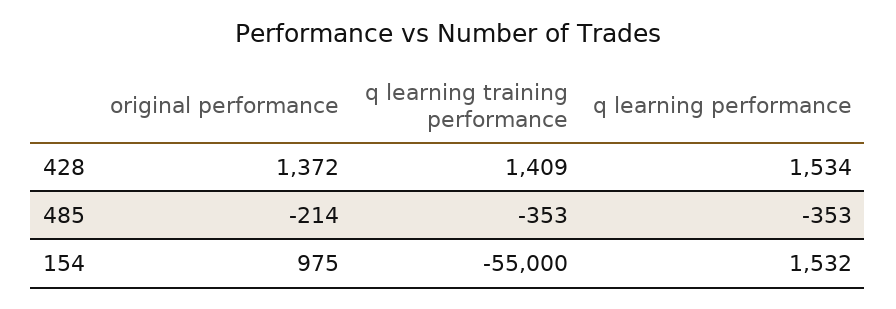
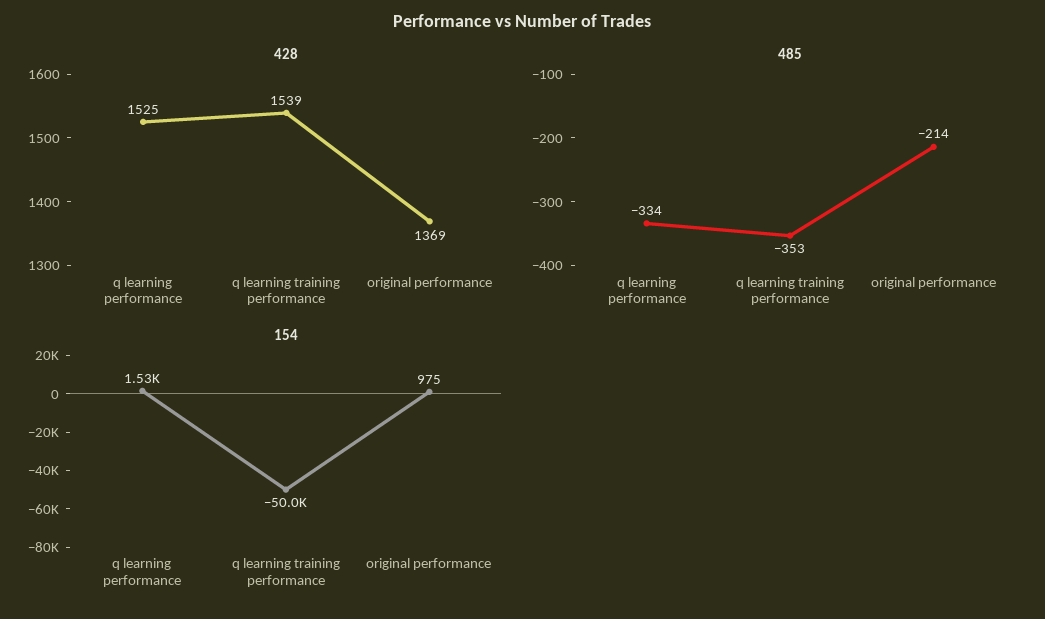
  {
    "428": {
-     "original performance": 1372,
+     "original performance": 1369,
-     "q learning training performance": 1409,
+     "q learning training performance": 1539,
-     "q learning performance": 1534
+     "q learning performance": 1525
    },
    "485": {
      "original performance": -214,
      "q learning training performance": -353,
-     "q learning performance": -353
+     "q learning performance": -334
    },
    "154": {
      "original performance": 975,
-     "q learning training performance": -55000,
+     "q learning training performance": -50000,
      "q learning performance": 1532
    }
  }

